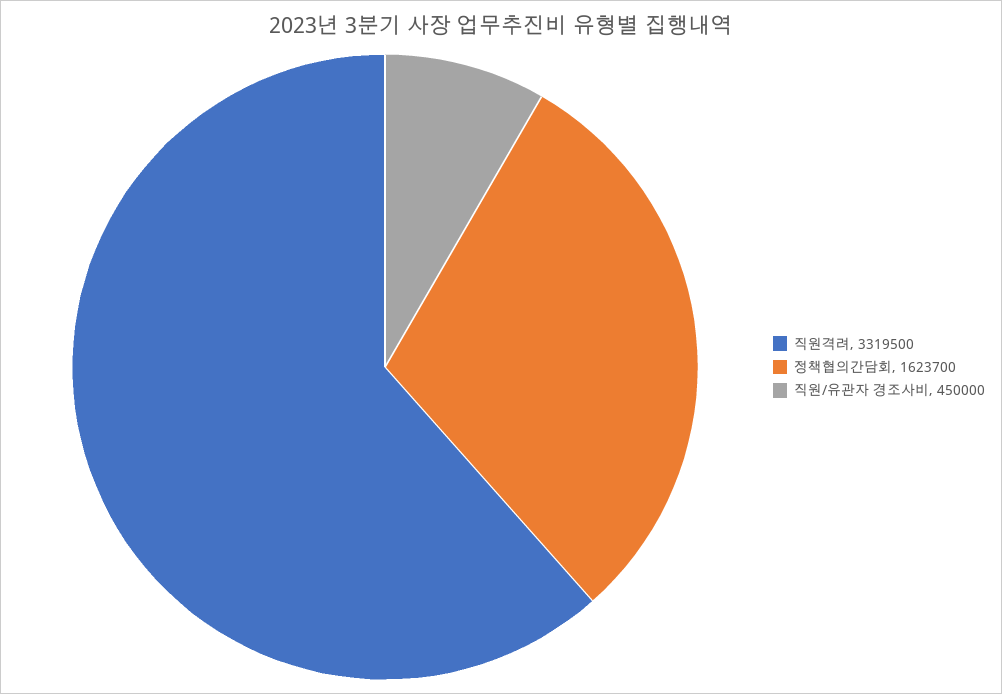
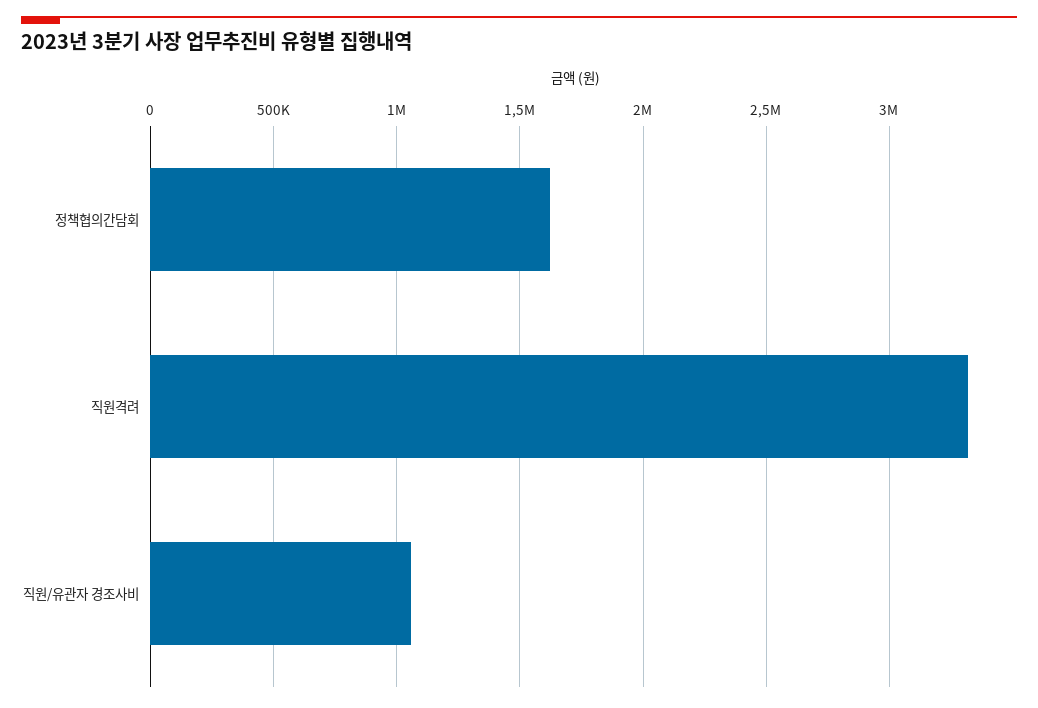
  {
    "직원격려": 3319500,
    "정책협의간담회": 1623700,
-   "직원/유관자 경조사비": 450000
+   "직원/유관자 경조사비": 1050000
  }

